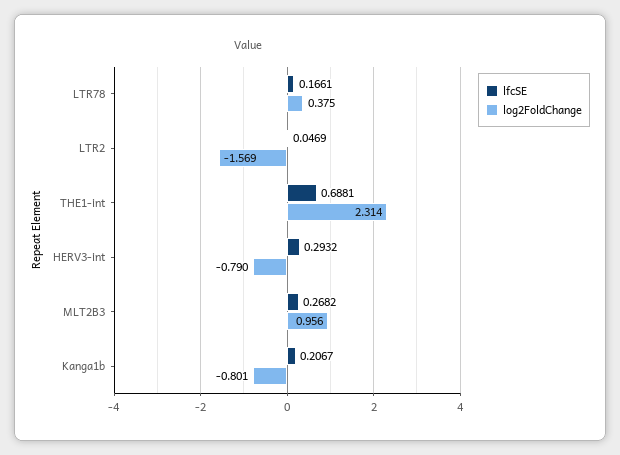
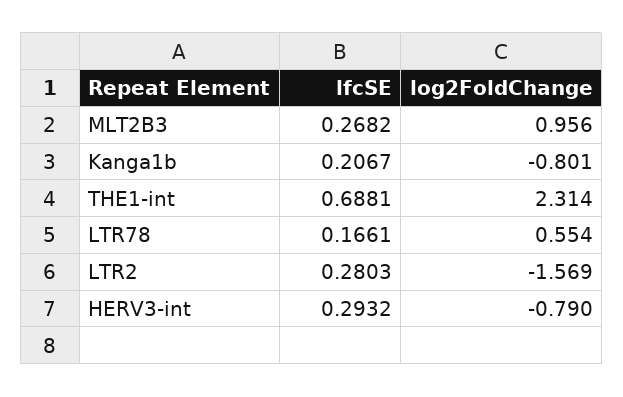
  {
    "lfcSE": {
      "LTR78": 0.1661,
-     "LTR2": 0.0469,
+     "LTR2": 0.2803,
      "THE1-int": 0.6881,
      "HERV3-int": 0.2932,
      "MLT2B3": 0.2682,
      "Kanga1b": 0.2067
    },
    "log2FoldChange": {
-     "LTR78": 0.375,
+     "LTR78": 0.554,
      "LTR2": -1.569,
      "THE1-int": 2.314,
      "HERV3-int": -0.79,
      "MLT2B3": 0.956,
      "Kanga1b": -0.801
    }
  }

